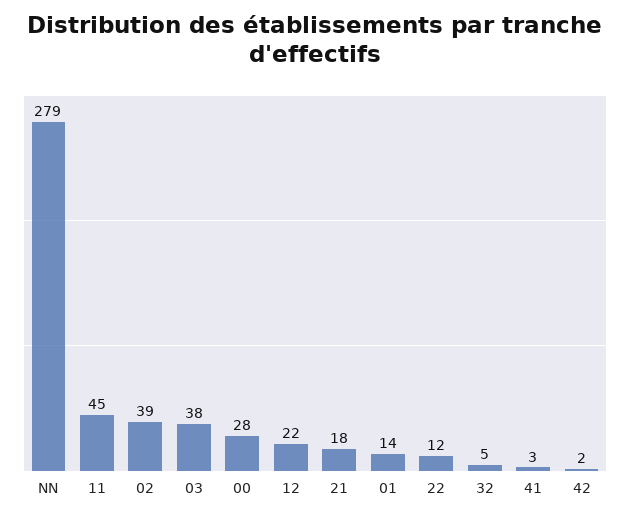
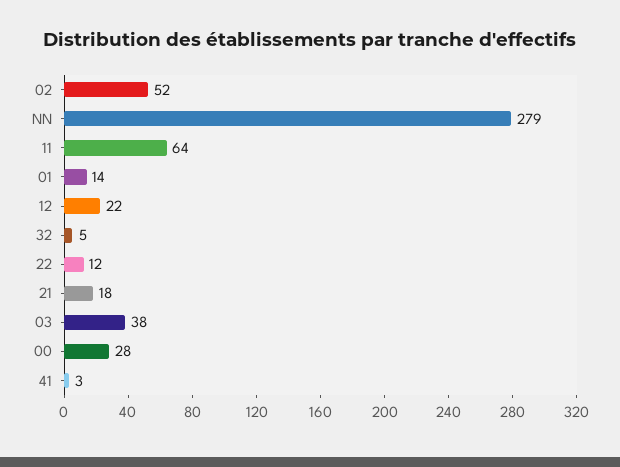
  {
    "NN": 279,
-   "11": 45,
+   "11": 64,
-   "02": 39,
+   "02": 52,
    "03": 38,
    "00": 28,
    "12": 22,
    "21": 18,
    "01": 14,
    "22": 12,
    "32": 5,
-   "41": 3,
+   "41": 3
-   "42": 2
  }

